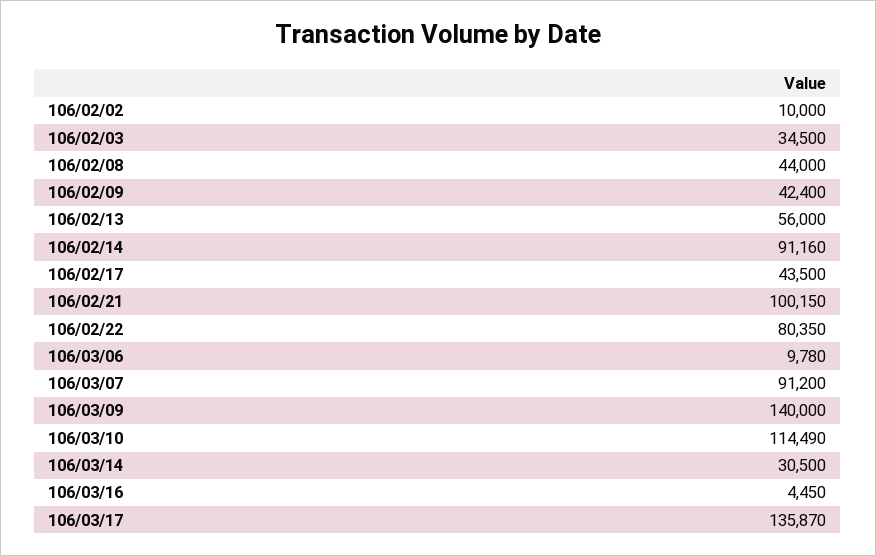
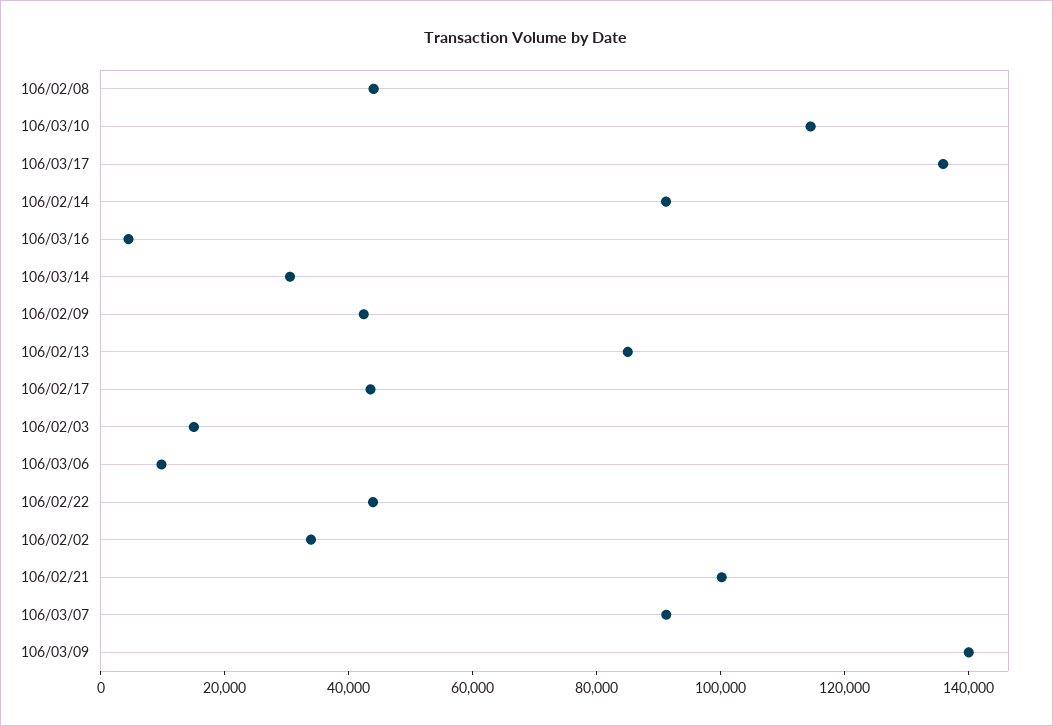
  {
-   "106/02/02": 10000,
+   "106/02/02": 35000,
-   "106/02/03": 34500,
+   "106/02/03": 15000,
    "106/02/08": 44000,
    "106/02/09": 42400,
-   "106/02/13": 56000,
+   "106/02/13": 85000,
    "106/02/14": 91160,
    "106/02/17": 43500,
    "106/02/21": 100150,
-   "106/02/22": 80350,
+   "106/02/22": 45000,
    "106/03/06": 9780,
    "106/03/07": 91200,
    "106/03/09": 140000,
    "106/03/10": 114490,
    "106/03/14": 30500,
    "106/03/16": 4450,
    "106/03/17": 135870
  }

